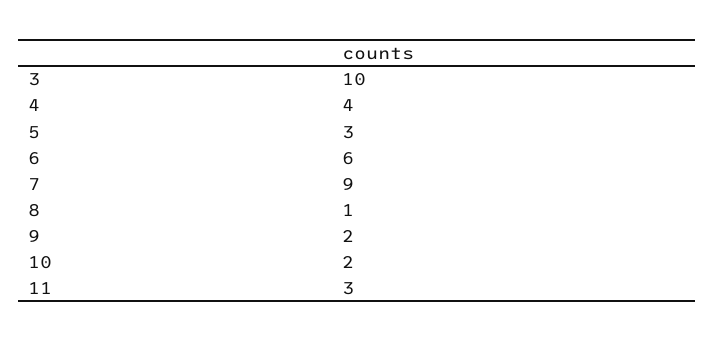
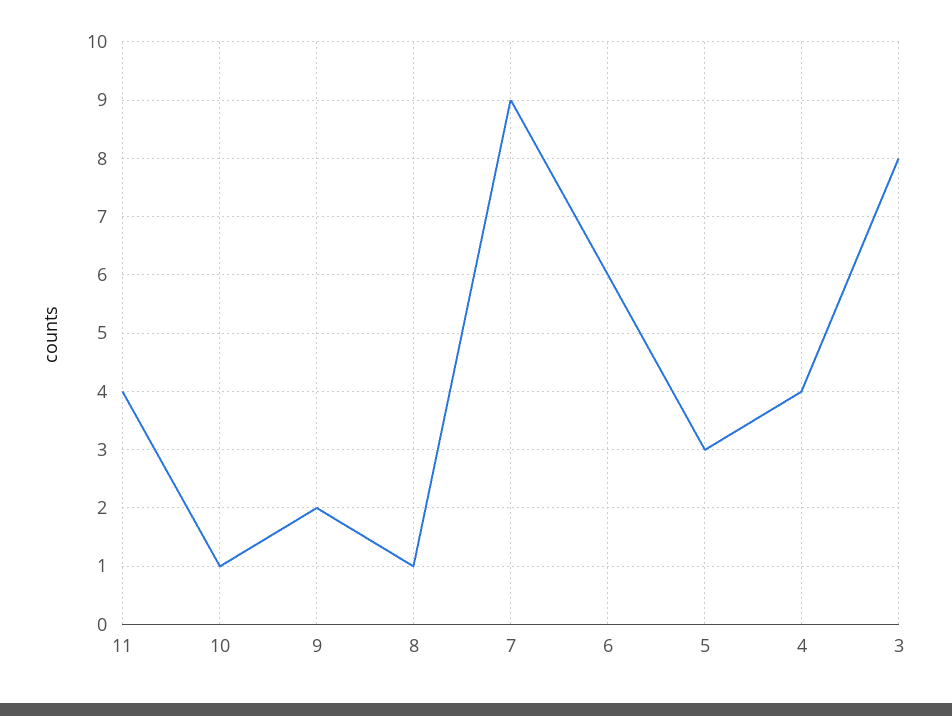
  {
-   "3": 10,
+   "3": 8,
    "4": 4,
    "5": 3,
    "6": 6,
    "7": 9,
    "8": 1,
    "9": 2,
-   "10": 2,
+   "10": 1,
-   "11": 3
+   "11": 4
  }

